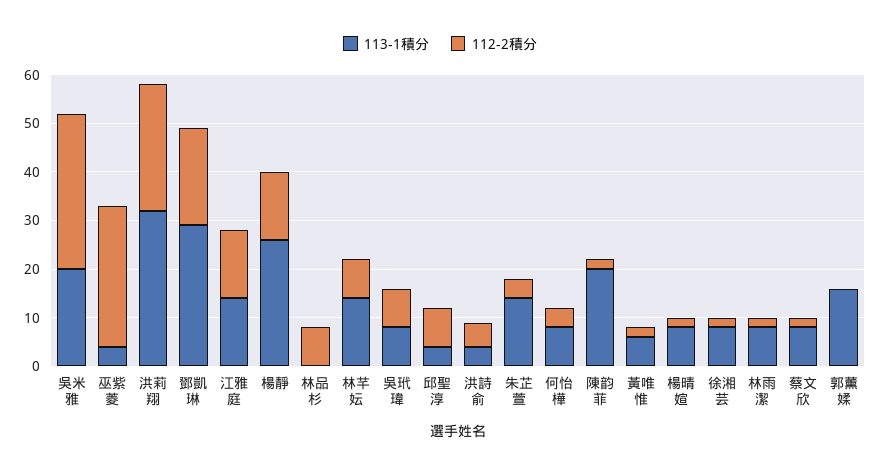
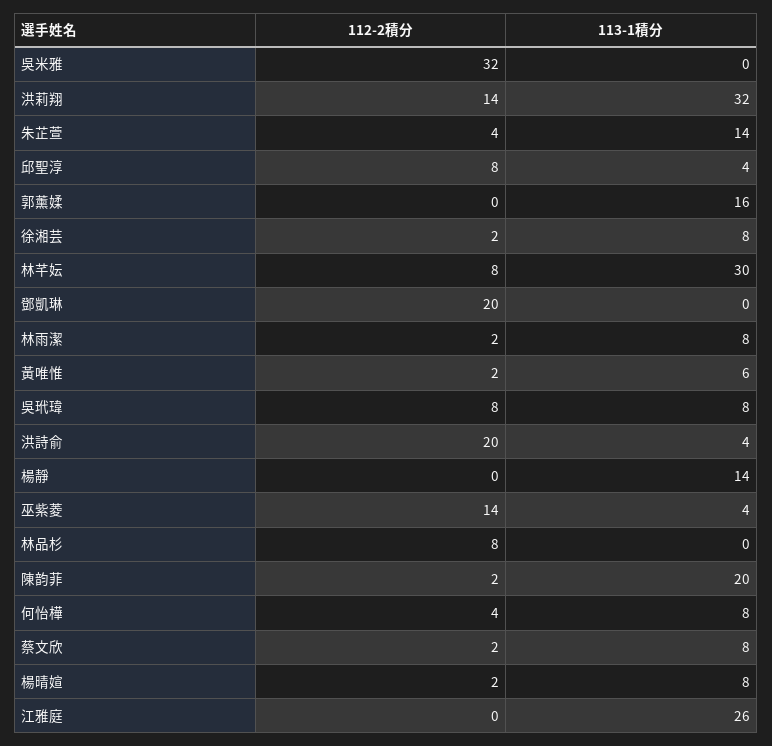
  {
    "113-1積分": {
-     "吳米雅": 20,
+     "吳米雅": 0,
      "巫紫菱": 4,
      "洪莉翔": 32,
-     "鄧凱琳": 30,
+     "鄧凱琳": 0,
-     "江雅庭": 15,
+     "江雅庭": 26,
-     "楊靜": 25,
+     "楊靜": 14,
      "林品杉": 0,
-     "林芊妘": 15,
+     "林芊妘": 30,
      "吳玳瑋": 8,
      "邱聖淳": 4,
      "洪詩俞": 4,
      "朱芷萱": 14,
      "何怡樺": 8,
      "陳韵菲": 20,
      "黃唯惟": 6,
      "楊晴媗": 8,
      "徐湘芸": 8,
      "林雨潔": 8,
      "蔡文欣": 8,
      "郭薰媃": 16
    },
    "112-2積分": {
      "吳米雅": 32,
-     "巫紫菱": 30,
+     "巫紫菱": 14,
-     "洪莉翔": 25,
+     "洪莉翔": 14,
      "鄧凱琳": 20,
-     "江雅庭": 15,
+     "江雅庭": 0,
-     "楊靜": 15,
+     "楊靜": 0,
      "林品杉": 8,
      "林芊妘": 8,
      "吳玳瑋": 8,
      "邱聖淳": 8,
-     "洪詩俞": 5,
+     "洪詩俞": 20,
      "朱芷萱": 4,
      "何怡樺": 4,
      "陳韵菲": 2,
      "黃唯惟": 2,
      "楊晴媗": 2,
      "徐湘芸": 2,
      "林雨潔": 2,
      "蔡文欣": 2,
      "郭薰媃": 0
    }
  }

